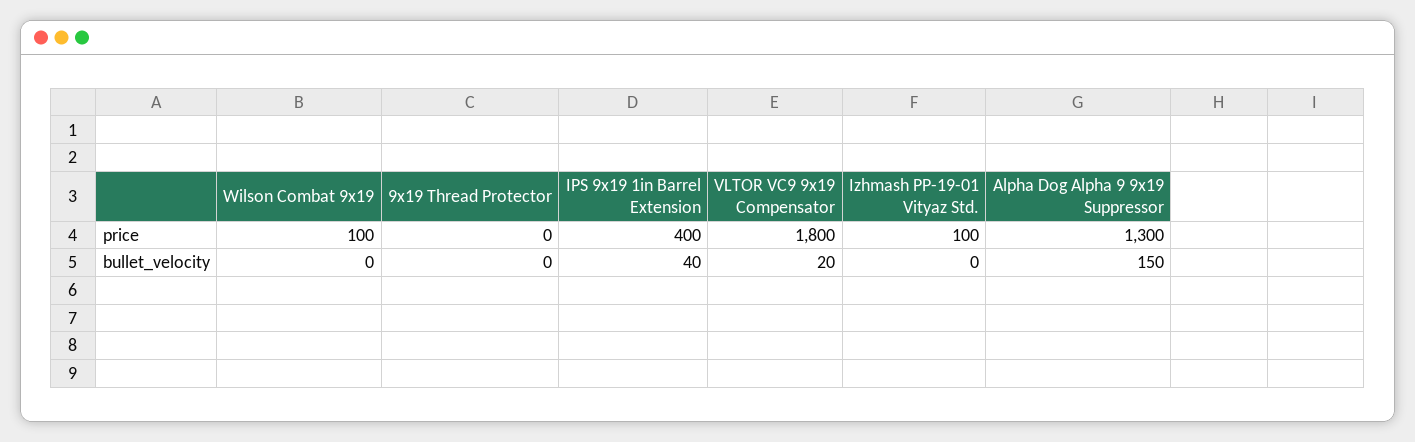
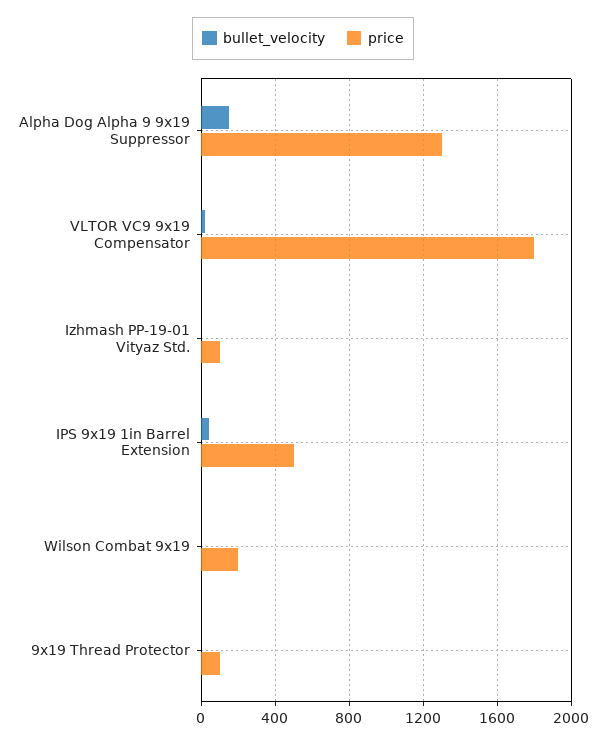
  {
    "price": {
-     "Wilson Combat 9x19": 100,
+     "Wilson Combat 9x19": 200,
-     "9x19 Thread Protector": 0,
+     "9x19 Thread Protector": 100,
-     "IPS 9x19 1in Barrel Extension": 400,
+     "IPS 9x19 1in Barrel Extension": 500,
      "VLTOR VC9 9x19 Compensator": 1800,
      "Izhmash PP-19-01 Vityaz Std.": 100,
      "Alpha Dog Alpha 9 9x19 Suppressor": 1300
    },
    "bullet_velocity": {
      "Wilson Combat 9x19": 0,
      "9x19 Thread Protector": 0,
      "IPS 9x19 1in Barrel Extension": 40,
      "VLTOR VC9 9x19 Compensator": 20,
      "Izhmash PP-19-01 Vityaz Std.": 0,
      "Alpha Dog Alpha 9 9x19 Suppressor": 150
    }
  }

